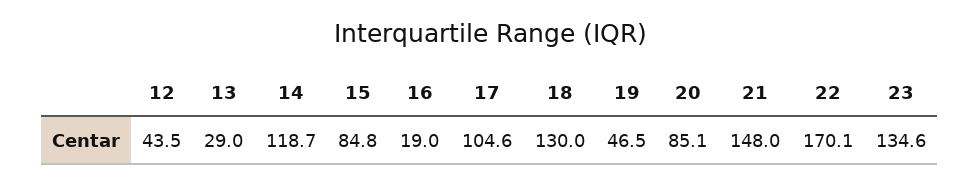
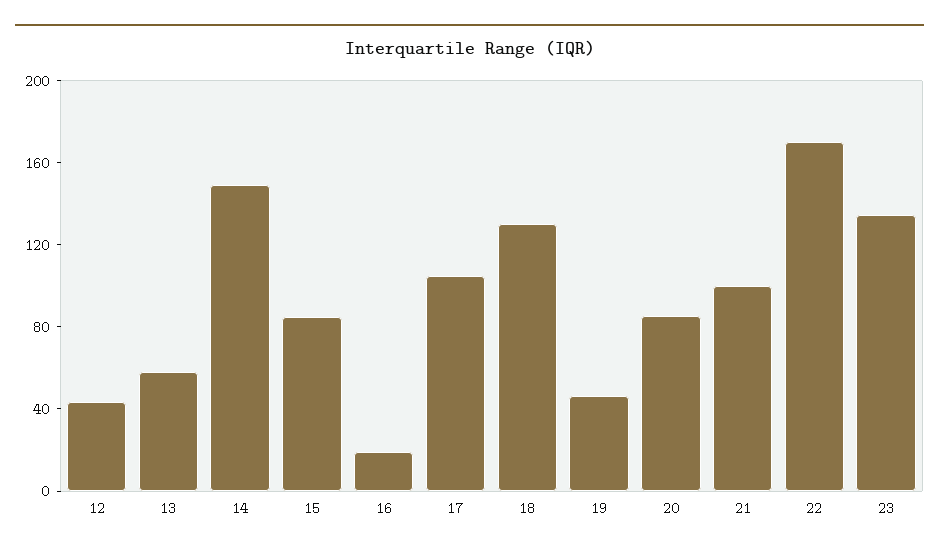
  {
    "12": 43.5,
-   "13": 29,
+   "13": 60,
-   "14": 118.7,
+   "14": 150,
    "15": 84.8,
    "16": 19,
    "17": 104.6,
    "18": 130,
    "19": 46.5,
    "20": 85.1,
-   "21": 148,
+   "21": 100,
    "22": 170.1,
    "23": 134.6
  }

